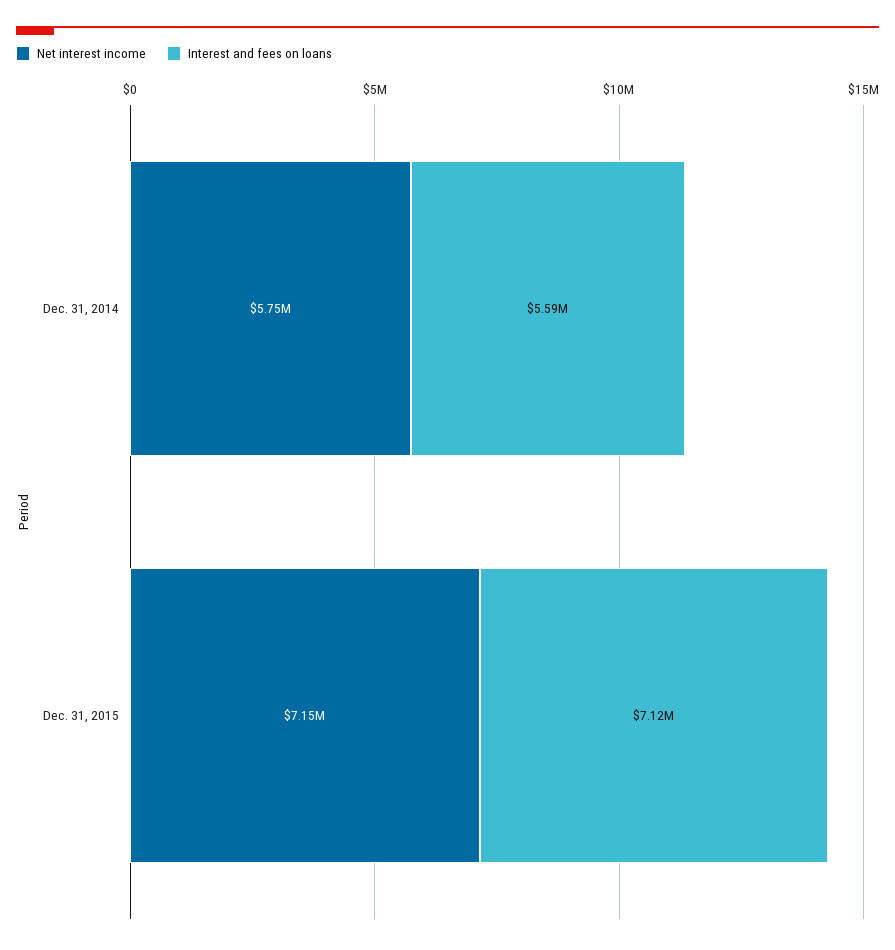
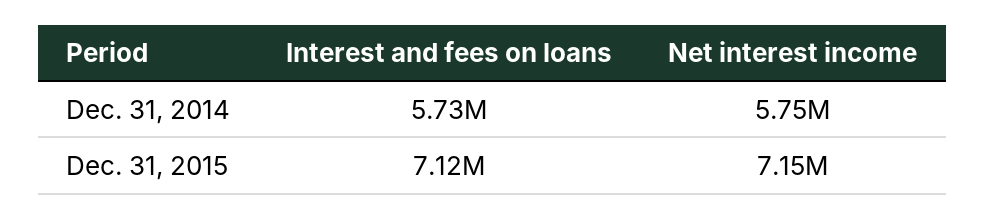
  {
    "Net interest income": {
      "Dec. 31, 2014": 5750000,
      "Dec. 31, 2015": 7150000
    },
    "Interest and fees on loans": {
-     "Dec. 31, 2014": 5590000,
+     "Dec. 31, 2014": 5730000,
      "Dec. 31, 2015": 7120000
    }
  }

